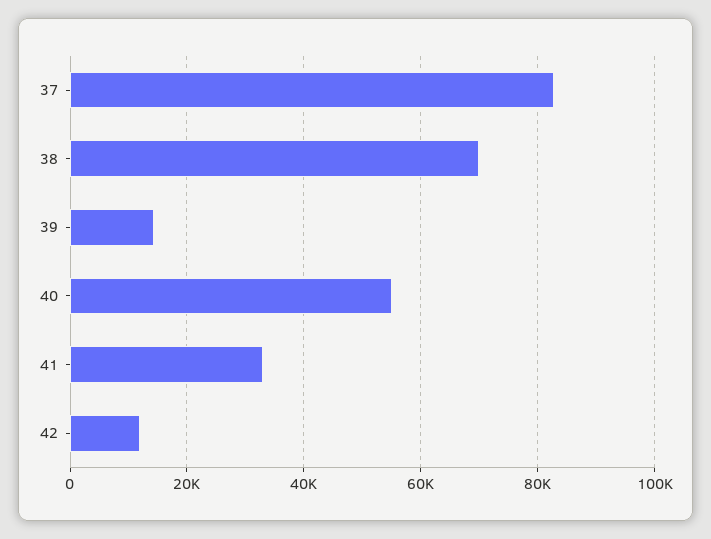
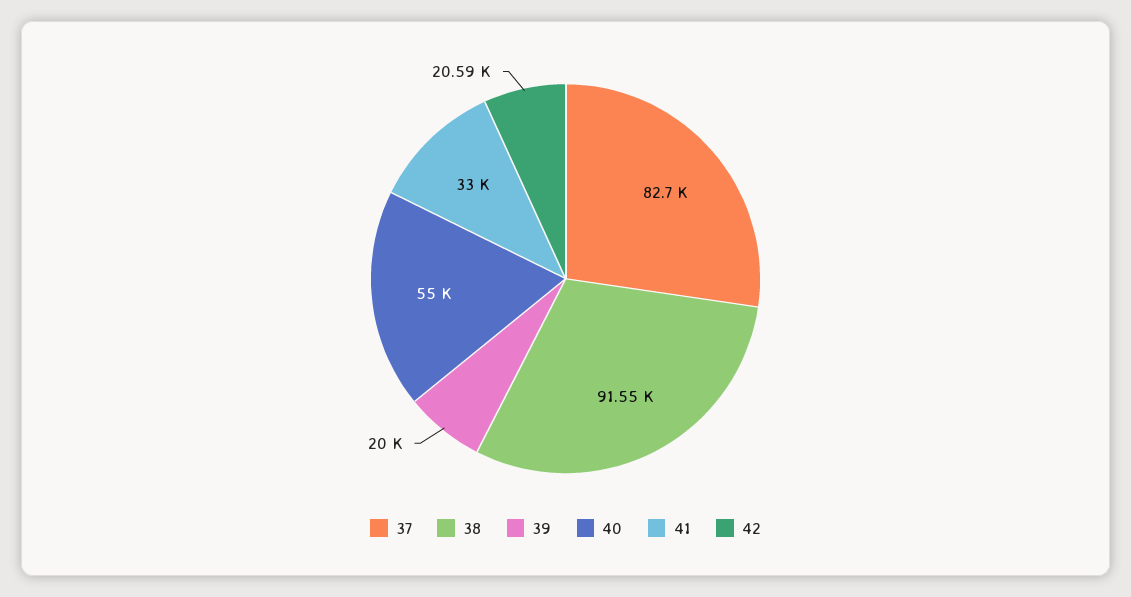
  {
    "37": 82700,
-   "38": 70000,
+   "38": 91550,
-   "39": 14000,
+   "39": 20000,
    "40": 55000,
    "41": 33000,
-   "42": 12000
+   "42": 20590
  }

